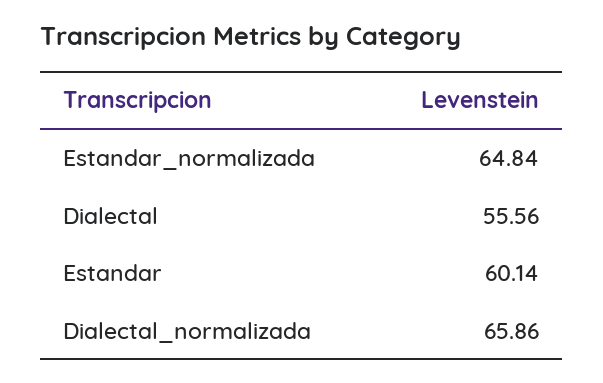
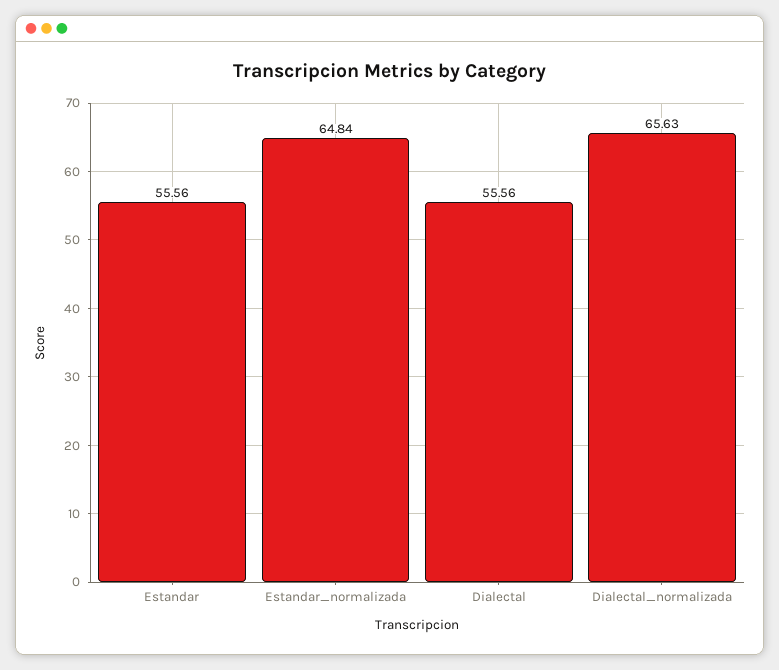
  {
    "Estandar_normalizada": 64.84,
    "Dialectal": 55.56,
-   "Estandar": 60.14,
+   "Estandar": 55.56,
-   "Dialectal_normalizada": 65.86
+   "Dialectal_normalizada": 65.63
  }

